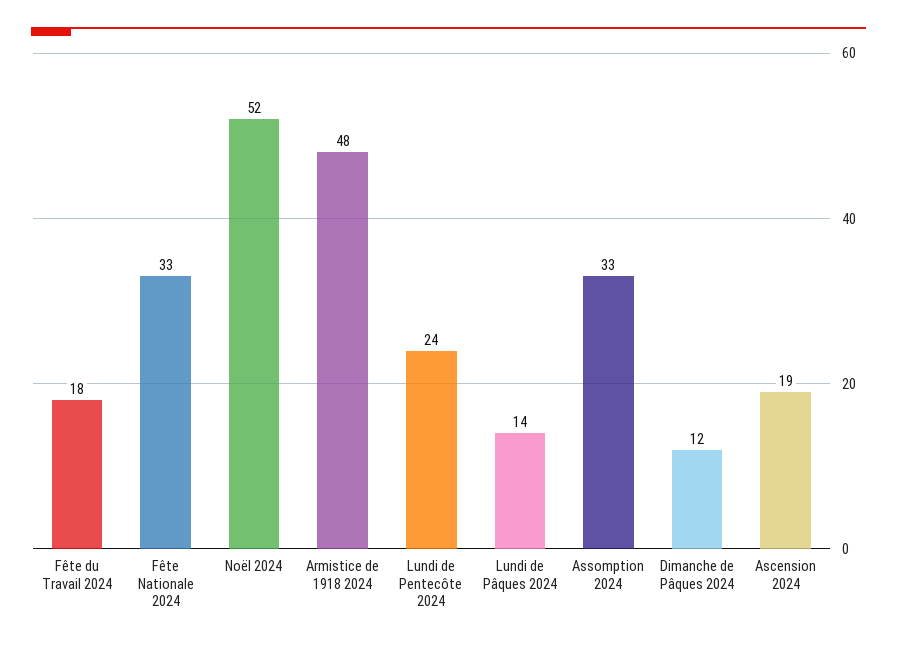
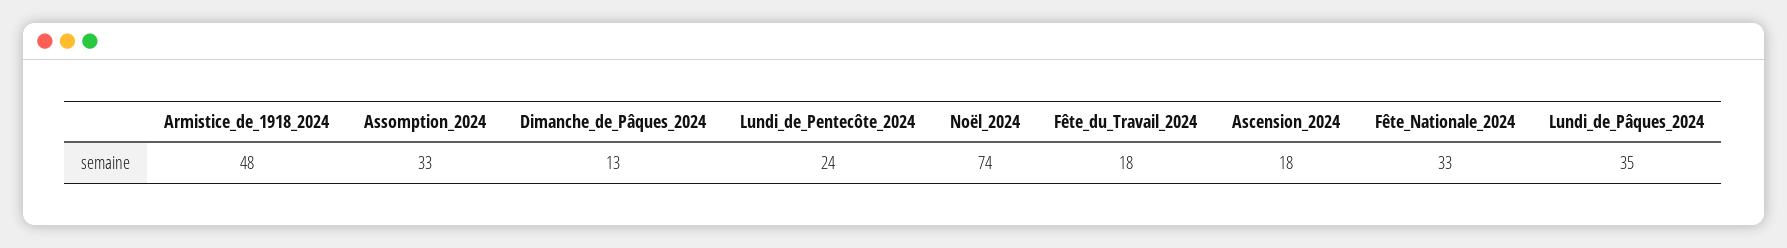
  {
    "Fête du Travail 2024": 18,
    "Fête Nationale 2024": 33,
-   "Noël 2024": 52,
+   "Noël 2024": 74,
    "Armistice de 1918 2024": 48,
    "Lundi de Pentecôte 2024": 24,
-   "Lundi de Pâques 2024": 14,
+   "Lundi de Pâques 2024": 35,
    "Assomption 2024": 33,
-   "Dimanche de Pâques 2024": 12,
+   "Dimanche de Pâques 2024": 13,
-   "Ascension 2024": 19
+   "Ascension 2024": 18
  }

